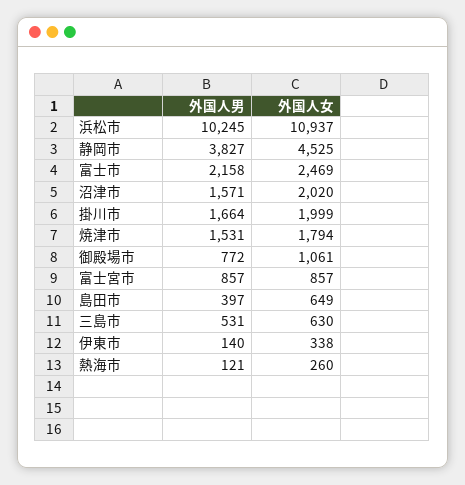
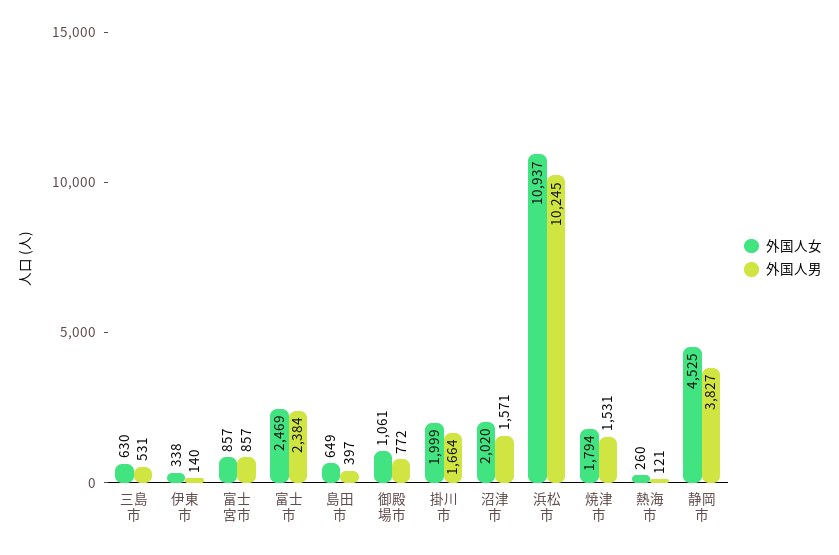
  {
    "外国人男": {
      "浜松市": 10245,
      "静岡市": 3827,
-     "富士市": 2158,
+     "富士市": 2384,
      "沼津市": 1571,
      "掛川市": 1664,
      "焼津市": 1531,
      "御殿場市": 772,
      "富士宮市": 857,
      "島田市": 397,
      "三島市": 531,
      "伊東市": 140,
      "熱海市": 121
    },
    "外国人女": {
      "浜松市": 10937,
      "静岡市": 4525,
      "富士市": 2469,
      "沼津市": 2020,
      "掛川市": 1999,
      "焼津市": 1794,
      "御殿場市": 1061,
      "富士宮市": 857,
      "島田市": 649,
      "三島市": 630,
      "伊東市": 338,
      "熱海市": 260
    }
  }

